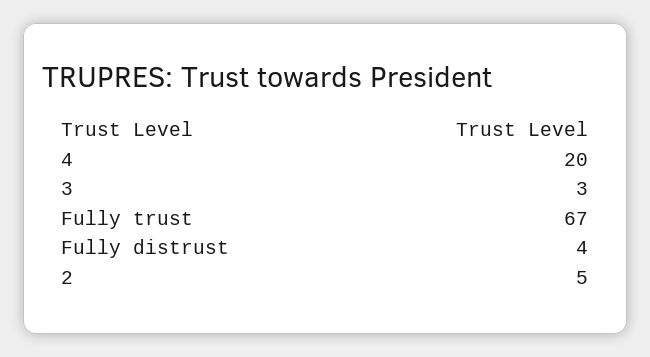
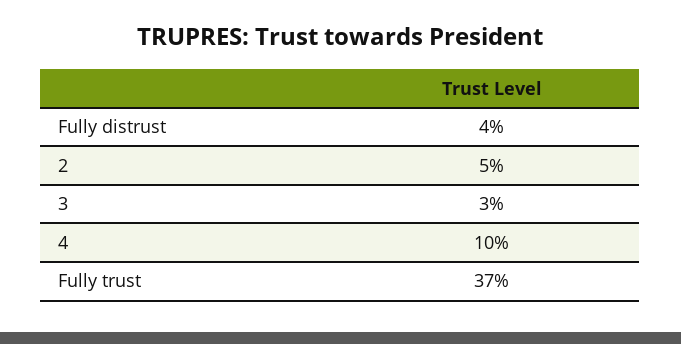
  {
-   "4": 20,
+   "4": 10,
    "3": 3,
-   "Fully trust": 67,
+   "Fully trust": 37,
    "Fully distrust": 4,
    "2": 5
  }

